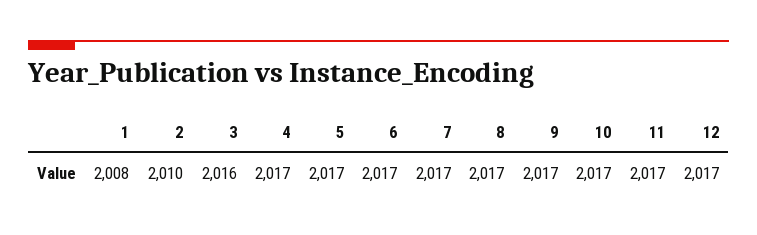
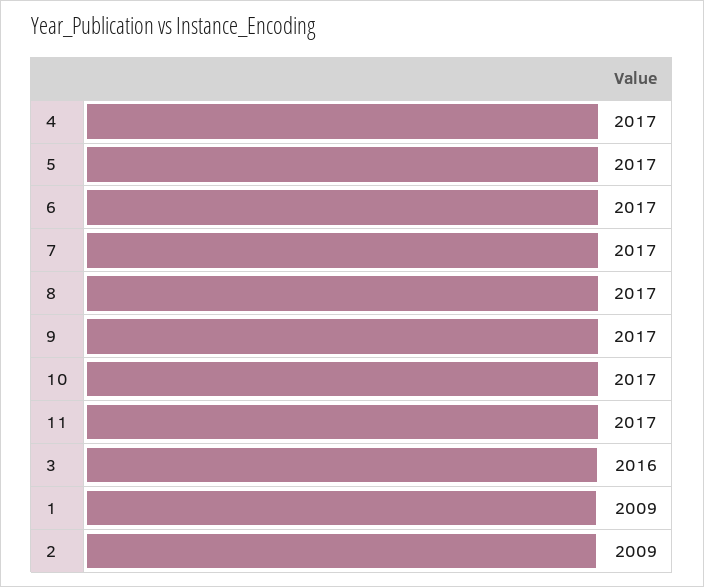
  {
-   "1": 2008,
+   "1": 2009,
-   "2": 2010,
+   "2": 2009,
    "3": 2016,
    "4": 2017,
    "5": 2017,
    "6": 2017,
    "7": 2017,
    "8": 2017,
    "9": 2017,
    "10": 2017,
-   "11": 2017,
+   "11": 2017
-   "12": 2017
  }

